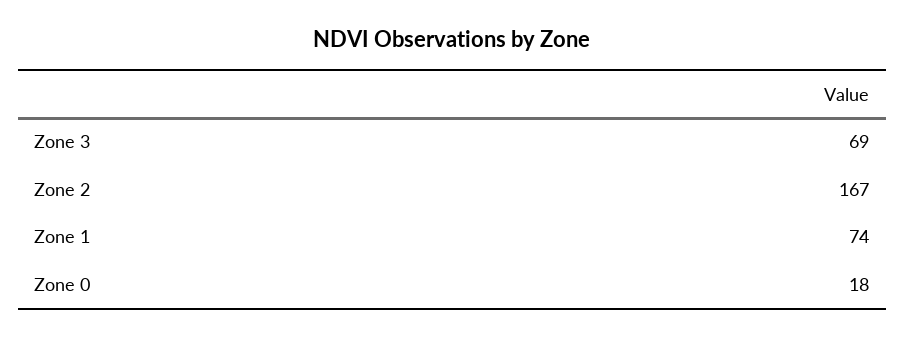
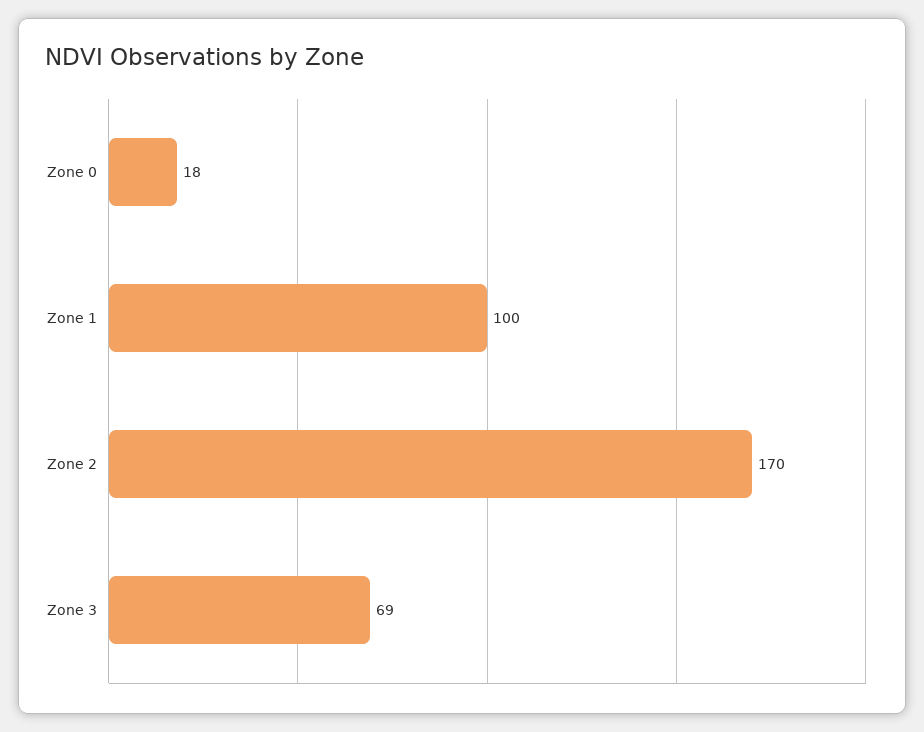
  {
    "Zone 3": 69,
-   "Zone 2": 167,
+   "Zone 2": 170,
-   "Zone 1": 74,
+   "Zone 1": 100,
    "Zone 0": 18
  }

